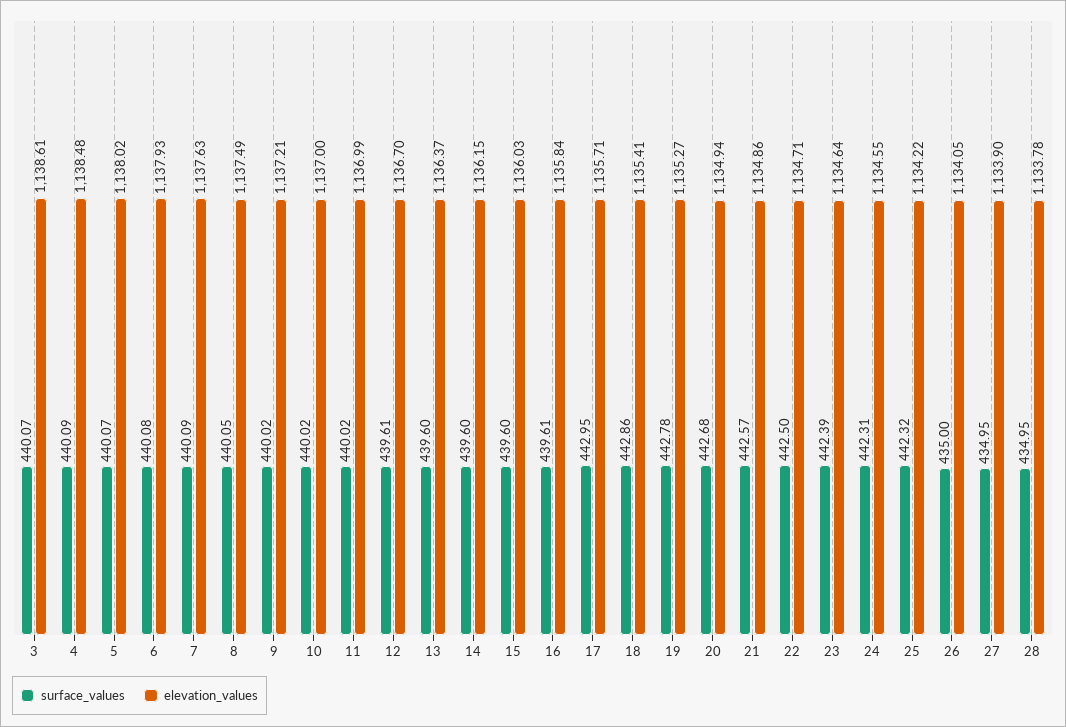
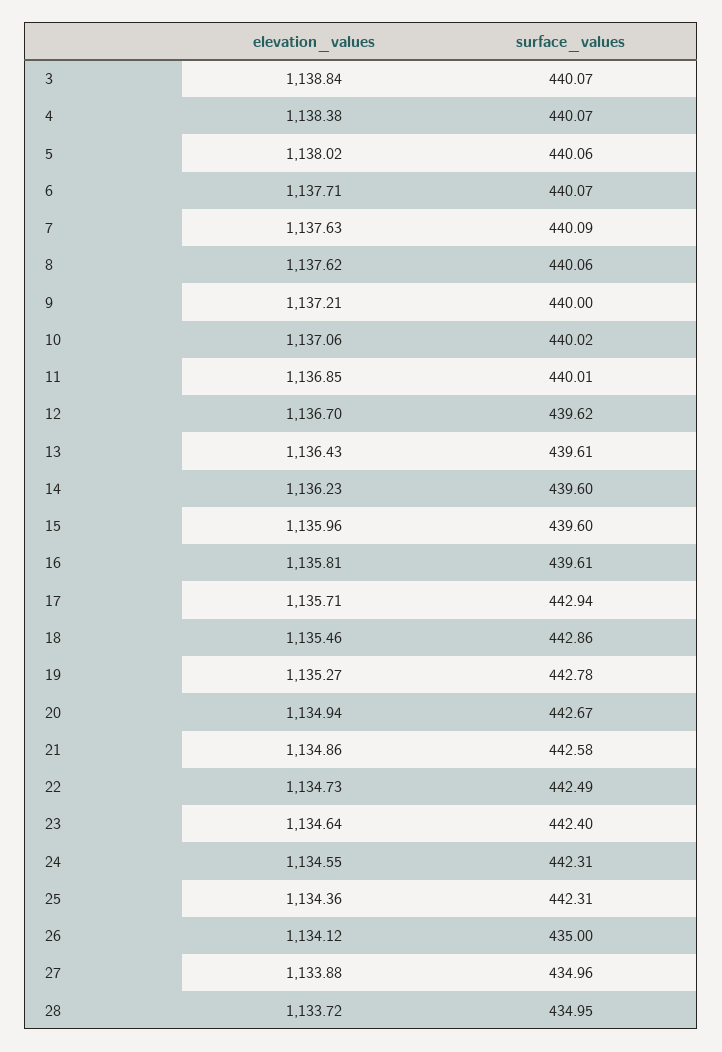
  {
    "surface_values": {
      "3": 440.07,
-     "4": 440.09,
+     "4": 440.07,
-     "5": 440.07,
+     "5": 440.06,
-     "6": 440.08,
+     "6": 440.07,
      "7": 440.09,
-     "8": 440.05,
+     "8": 440.06,
-     "9": 440.02,
+     "9": 440,
      "10": 440.02,
-     "11": 440.02,
+     "11": 440.01,
-     "12": 439.61,
+     "12": 439.62,
-     "13": 439.6,
+     "13": 439.61,
      "14": 439.6,
      "15": 439.6,
      "16": 439.61,
-     "17": 442.95,
+     "17": 442.94,
      "18": 442.86,
      "19": 442.78,
-     "20": 442.68,
+     "20": 442.67,
-     "21": 442.57,
+     "21": 442.58,
-     "22": 442.5,
+     "22": 442.49,
-     "23": 442.39,
+     "23": 442.4,
      "24": 442.31,
-     "25": 442.32,
+     "25": 442.31,
      "26": 435,
-     "27": 434.95,
+     "27": 434.96,
      "28": 434.95
    },
    "elevation_values": {
-     "3": 1138.61,
+     "3": 1138.84,
-     "4": 1138.48,
+     "4": 1138.38,
      "5": 1138.02,
-     "6": 1137.93,
+     "6": 1137.71,
      "7": 1137.63,
-     "8": 1137.49,
+     "8": 1137.62,
      "9": 1137.21,
-     "10": 1137,
+     "10": 1137.06,
-     "11": 1136.99,
+     "11": 1136.85,
      "12": 1136.7,
-     "13": 1136.37,
+     "13": 1136.43,
-     "14": 1136.15,
+     "14": 1136.23,
-     "15": 1136.03,
+     "15": 1135.96,
-     "16": 1135.84,
+     "16": 1135.81,
      "17": 1135.71,
-     "18": 1135.41,
+     "18": 1135.46,
      "19": 1135.27,
      "20": 1134.94,
      "21": 1134.86,
-     "22": 1134.71,
+     "22": 1134.73,
      "23": 1134.64,
      "24": 1134.55,
-     "25": 1134.22,
+     "25": 1134.36,
-     "26": 1134.05,
+     "26": 1134.12,
-     "27": 1133.9,
+     "27": 1133.88,
-     "28": 1133.78
+     "28": 1133.72
    }
  }

